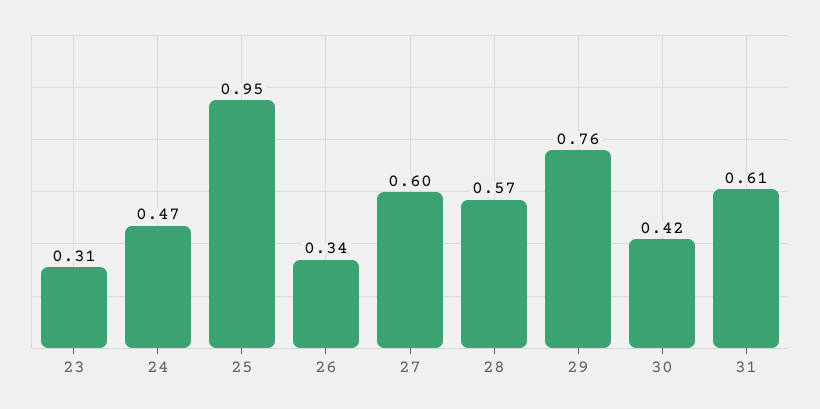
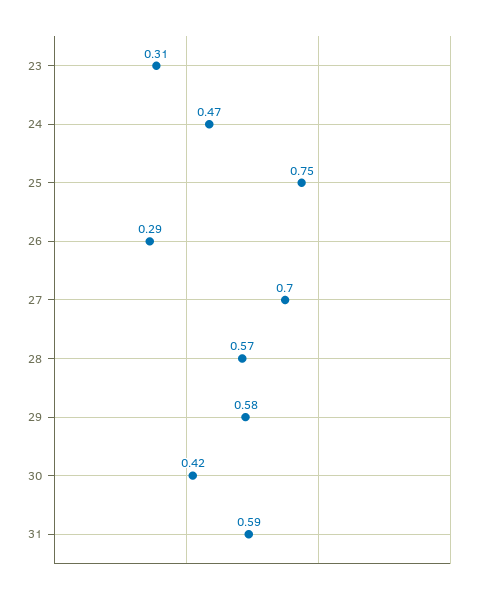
  {
    "23": 0.31,
    "24": 0.47,
-   "25": 0.95,
+   "25": 0.75,
-   "26": 0.34,
+   "26": 0.29,
-   "27": 0.6,
+   "27": 0.7,
    "28": 0.57,
-   "29": 0.76,
+   "29": 0.58,
    "30": 0.42,
-   "31": 0.61
+   "31": 0.59
  }

